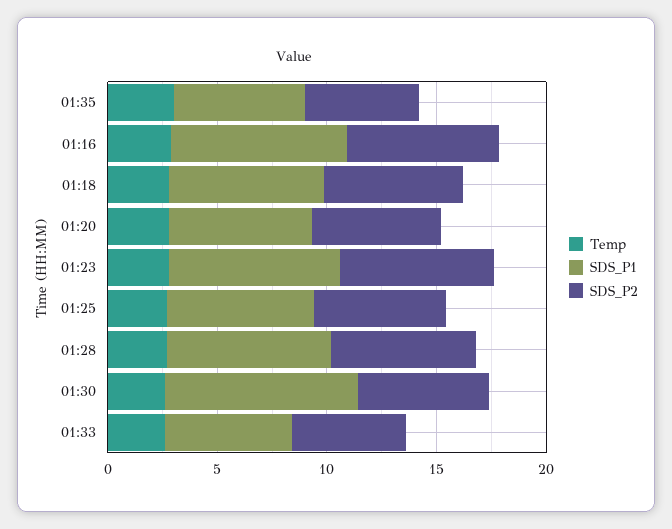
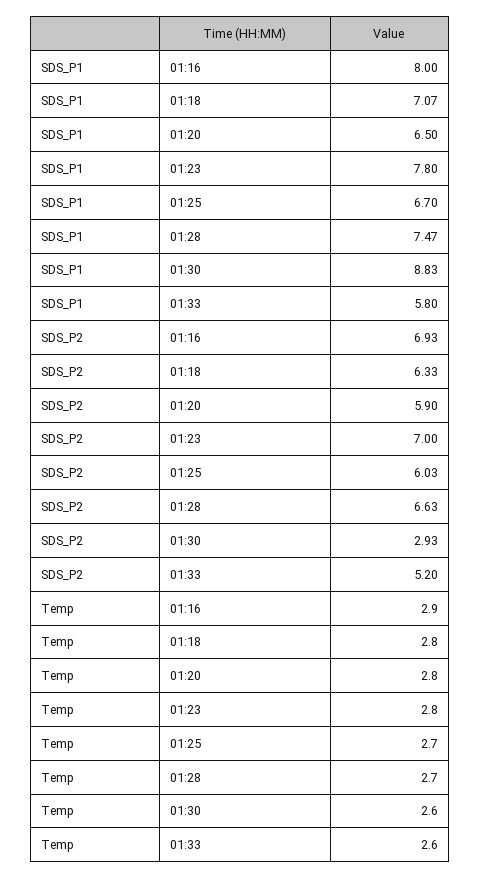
  {
    "Temp": {
-     "01:35": 3,
      "01:16": 2.9,
      "01:18": 2.8,
      "01:20": 2.8,
      "01:23": 2.8,
      "01:25": 2.7,
      "01:28": 2.7,
      "01:30": 2.6,
      "01:33": 2.6
    },
    "SDS_P1": {
-     "01:35": 6,
      "01:16": 8,
      "01:18": 7.07,
      "01:20": 6.5,
      "01:23": 7.8,
      "01:25": 6.7,
      "01:28": 7.47,
      "01:30": 8.83,
      "01:33": 5.8
    },
    "SDS_P2": {
-     "01:35": 5,
      "01:16": 6.93,
      "01:18": 6.33,
      "01:20": 5.9,
      "01:23": 7,
      "01:25": 6.03,
      "01:28": 6.63,
-     "01:30": 6,
+     "01:30": 2.93,
      "01:33": 5.2
    }
  }

